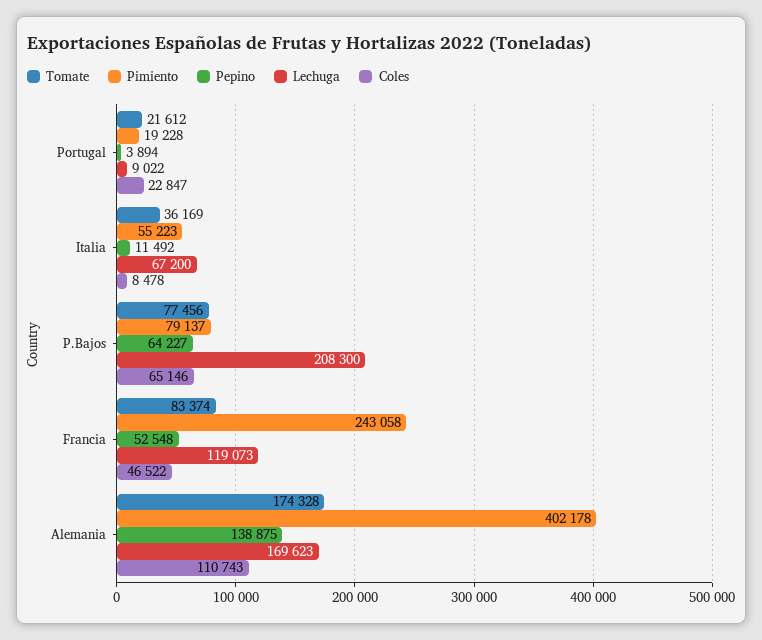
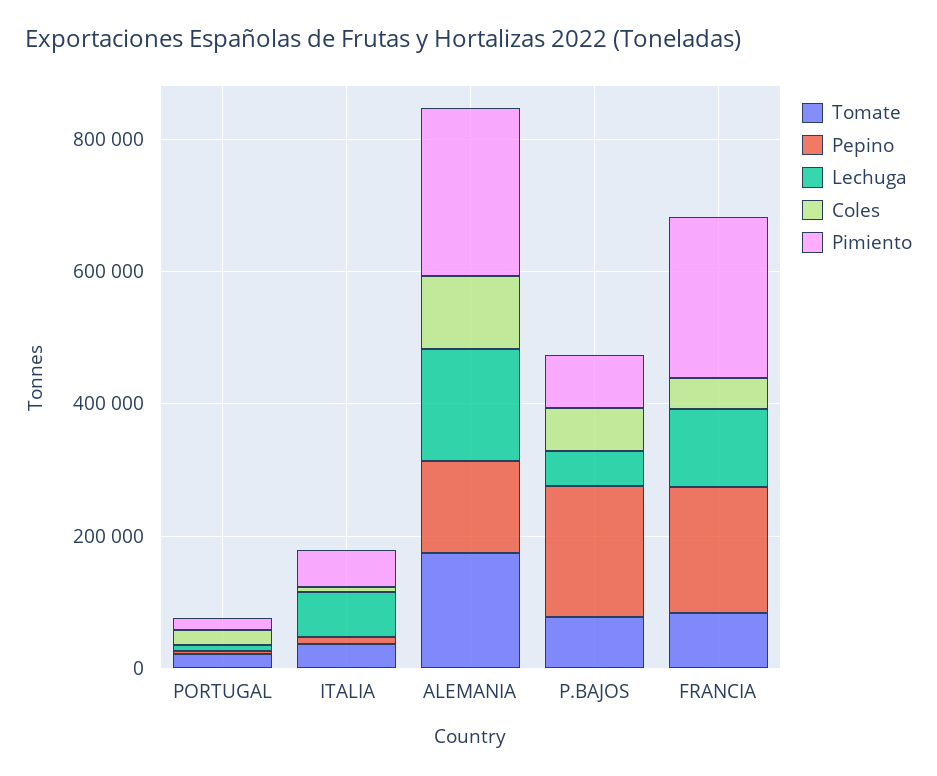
  {
    "Tomate": {
      "Portugal": 21612,
      "Italia": 36169,
      "P.Bajos": 77456,
      "Francia": 83374,
      "Alemania": 174328
    },
    "Pimiento": {
      "Portugal": 19228,
      "Italia": 55223,
      "P.Bajos": 79137,
      "Francia": 243058,
-     "Alemania": 402178
+     "Alemania": 250000
    },
    "Pepino": {
      "Portugal": 3894,
      "Italia": 11492,
-     "P.Bajos": 64227,
+     "P.Bajos": 200000,
-     "Francia": 52548,
+     "Francia": 200000,
      "Alemania": 138875
    },
    "Lechuga": {
      "Portugal": 9022,
      "Italia": 67200,
-     "P.Bajos": 208300,
+     "P.Bajos": 50000,
      "Francia": 119073,
      "Alemania": 169623
    },
    "Coles": {
      "Portugal": 22847,
      "Italia": 8478,
      "P.Bajos": 65146,
      "Francia": 46522,
      "Alemania": 110743
    }
  }

